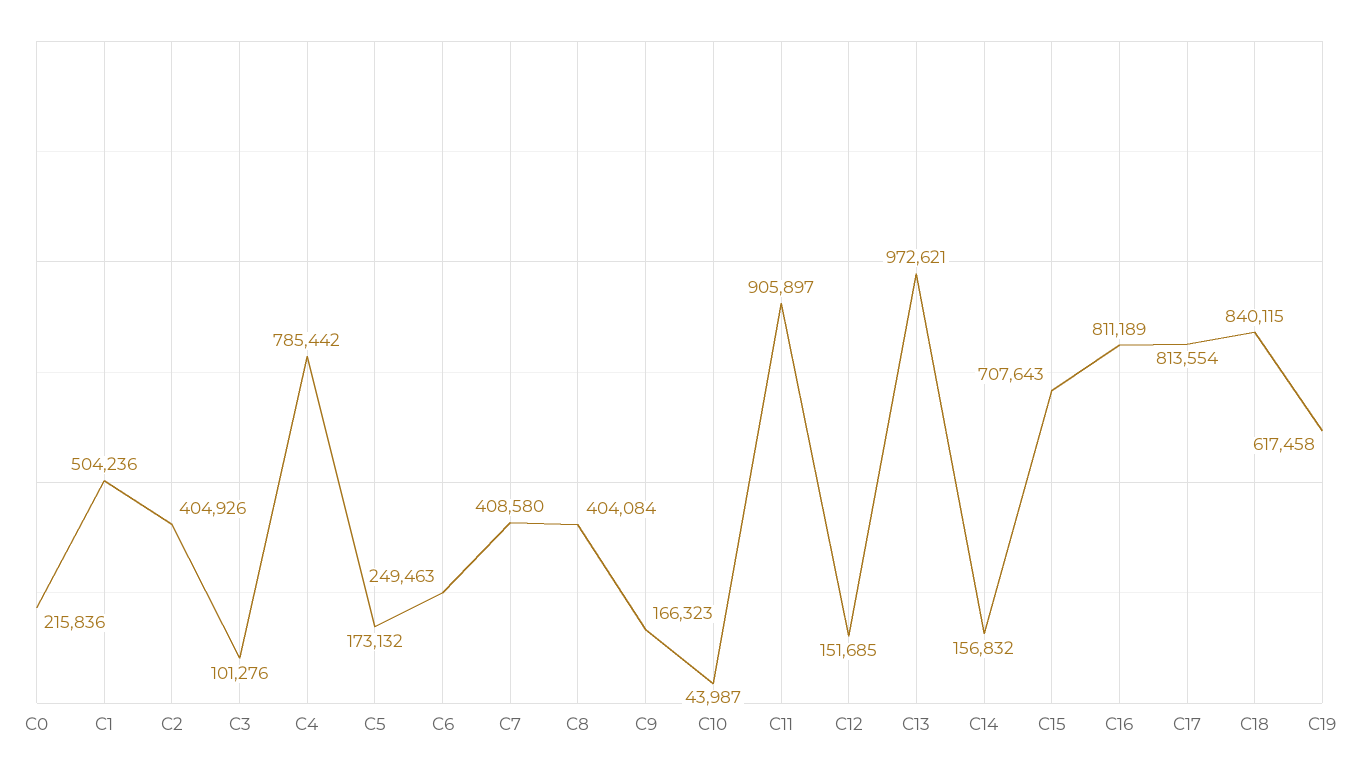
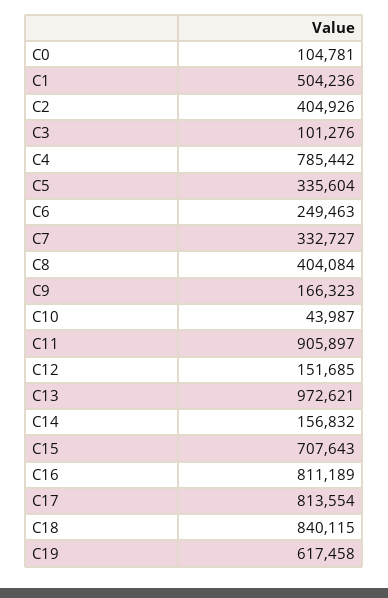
  {
-   "C0": 215836,
+   "C0": 104781,
    "C1": 504236,
    "C2": 404926,
    "C3": 101276,
    "C4": 785442,
-   "C5": 173132,
+   "C5": 335604,
    "C6": 249463,
-   "C7": 408580,
+   "C7": 332727,
    "C8": 404084,
    "C9": 166323,
    "C10": 43987,
    "C11": 905897,
    "C12": 151685,
    "C13": 972621,
    "C14": 156832,
    "C15": 707643,
    "C16": 811189,
    "C17": 813554,
    "C18": 840115,
    "C19": 617458
  }

